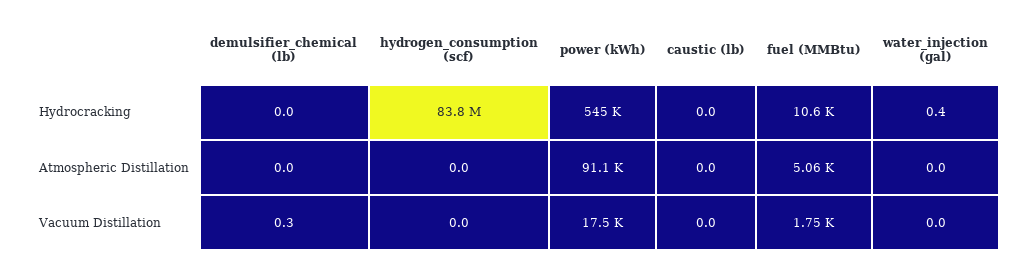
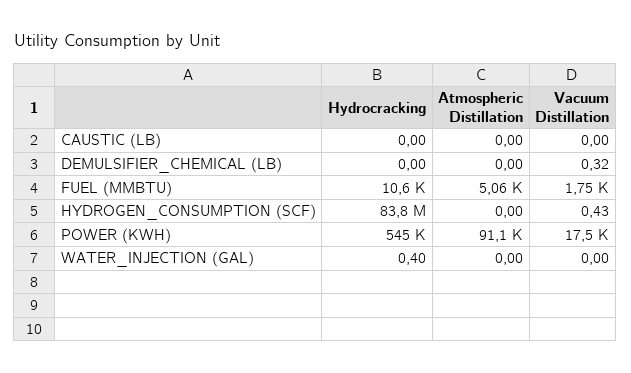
  {
    "demulsifier_chemical (lb)": {
      "Hydrocracking": 0,
      "Atmospheric Distillation": 0,
      "Vacuum Distillation": 0.32
    },
    "hydrogen_consumption (scf)": {
      "Hydrocracking": 83800000,
      "Atmospheric Distillation": 0,
-     "Vacuum Distillation": 0
+     "Vacuum Distillation": 0.43
    },
    "power (kWh)": {
      "Hydrocracking": 545000,
      "Atmospheric Distillation": 91100,
      "Vacuum Distillation": 17500
    },
    "caustic (lb)": {
      "Hydrocracking": 0,
      "Atmospheric Distillation": 0,
      "Vacuum Distillation": 0
    },
    "fuel (MMBtu)": {
      "Hydrocracking": 10600,
      "Atmospheric Distillation": 5060,
      "Vacuum Distillation": 1750
    },
    "water_injection (gal)": {
      "Hydrocracking": 0.4,
      "Atmospheric Distillation": 0,
      "Vacuum Distillation": 0
    }
  }

